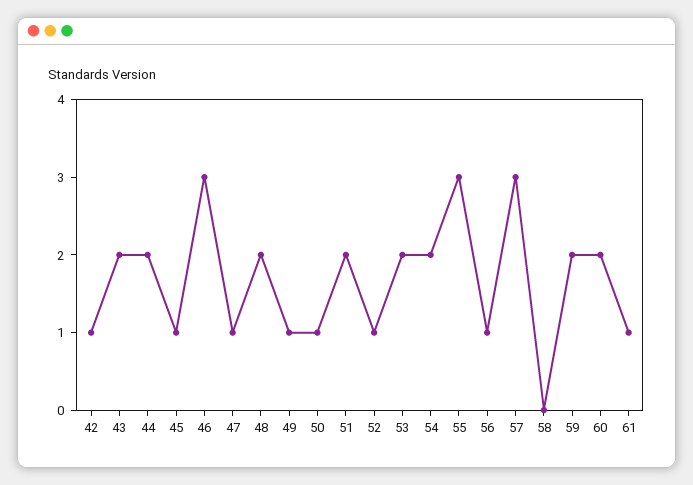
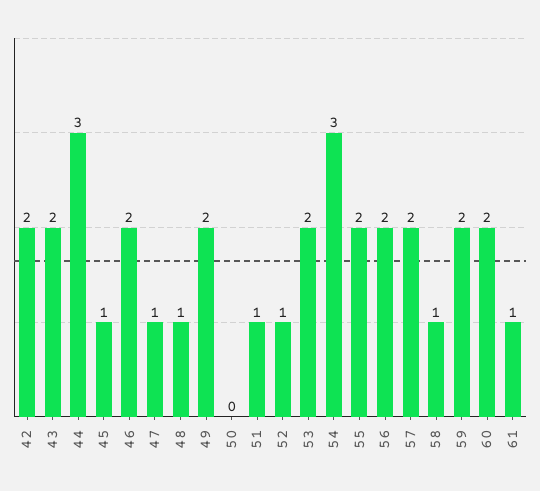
  {
-   "42": 1,
+   "42": 2,
    "43": 2,
-   "44": 2,
+   "44": 3,
    "45": 1,
-   "46": 3,
+   "46": 2,
    "47": 1,
-   "48": 2,
+   "48": 1,
-   "49": 1,
+   "49": 2,
-   "50": 1,
+   "50": 0,
-   "51": 2,
+   "51": 1,
    "52": 1,
    "53": 2,
-   "54": 2,
+   "54": 3,
-   "55": 3,
+   "55": 2,
-   "56": 1,
+   "56": 2,
-   "57": 3,
+   "57": 2,
-   "58": 0,
+   "58": 1,
    "59": 2,
    "60": 2,
    "61": 1
  }

